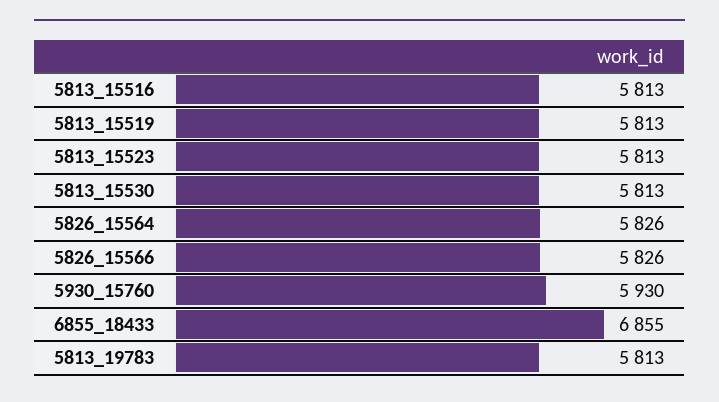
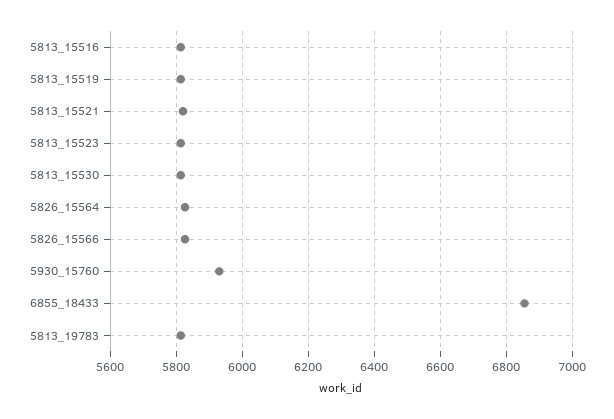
  {
    "5813_15516": 5813,
    "5813_15519": 5813,
    "5813_15523": 5813,
    "5813_15530": 5813,
    "5826_15564": 5826,
    "5826_15566": 5826,
    "5930_15760": 5930,
    "6855_18433": 6855,
-   "5813_19783": 5813
+   "5813_19783": 5813,
+   "5813_15521": 5820
  }

